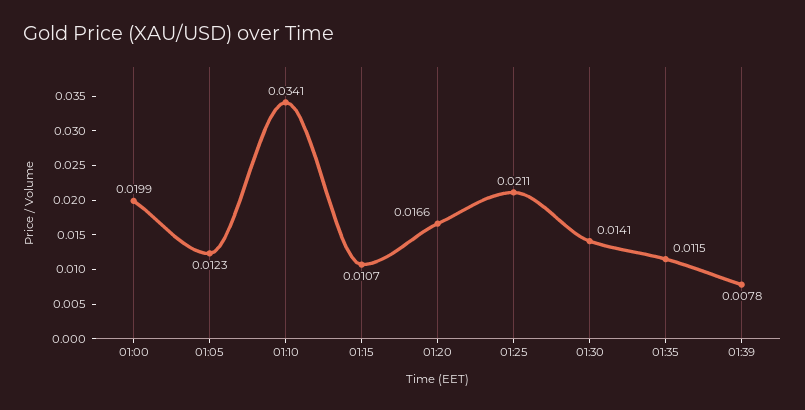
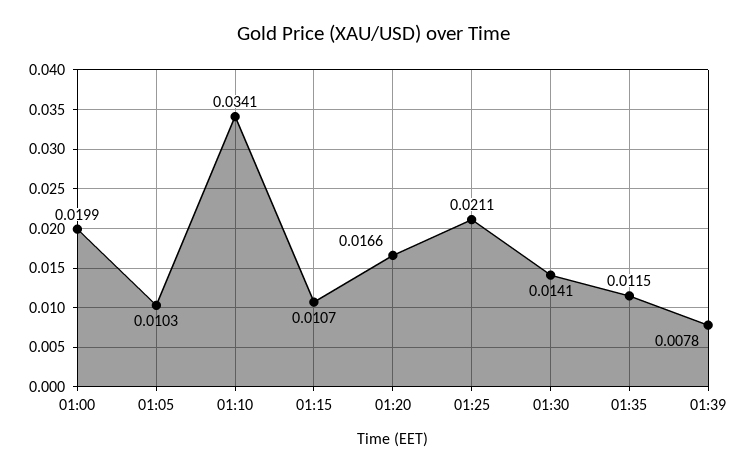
  {
    "01:00": 0.0199,
-   "01:05": 0.0123,
+   "01:05": 0.0103,
    "01:10": 0.0341,
    "01:15": 0.0107,
    "01:20": 0.0166,
    "01:25": 0.0211,
    "01:30": 0.0141,
    "01:35": 0.0115,
    "01:39": 0.0078
  }

